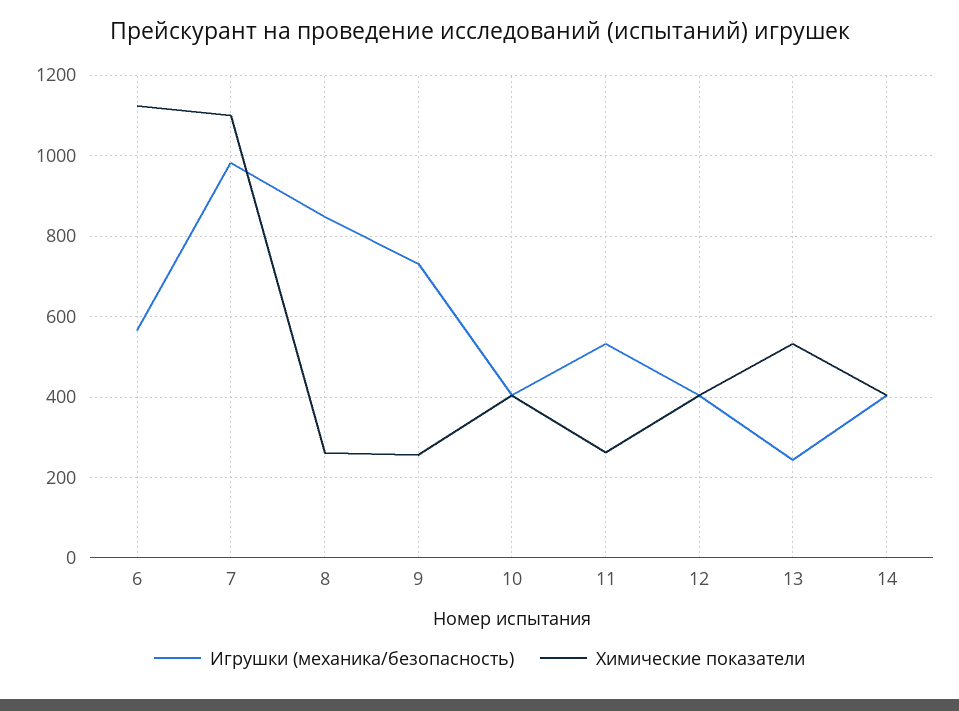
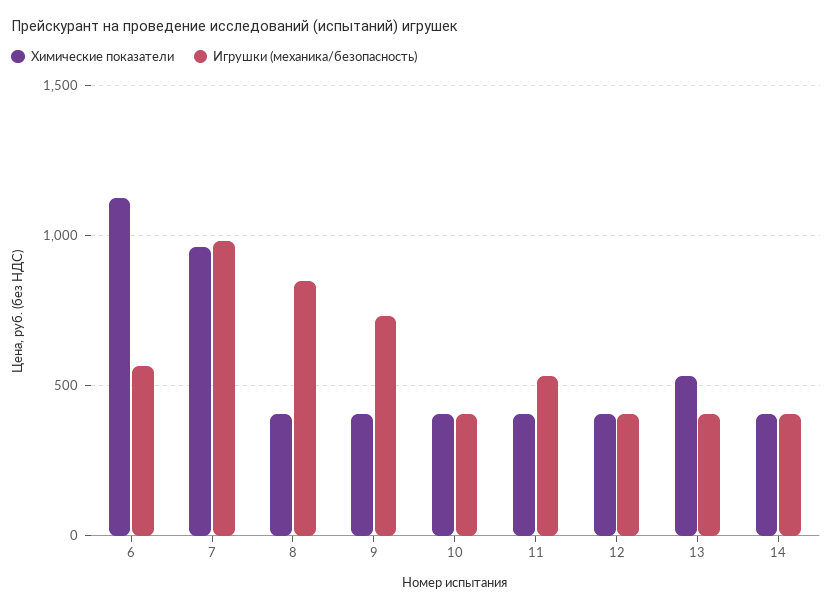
  {
    "Игрушки (механика/безопасность)": {
      "6": 560,
      "7": 980,
      "8": 840,
      "9": 740,
      "10": 400,
      "11": 540,
      "12": 400,
-     "13": 240,
+     "13": 400,
      "14": 400
    },
    "Химические показатели": {
      "6": 1120,
-     "7": 1100,
+     "7": 950,
-     "8": 260,
+     "8": 400,
-     "9": 260,
+     "9": 400,
      "10": 400,
-     "11": 260,
+     "11": 400,
      "12": 400,
      "13": 540,
      "14": 400
    }
  }

